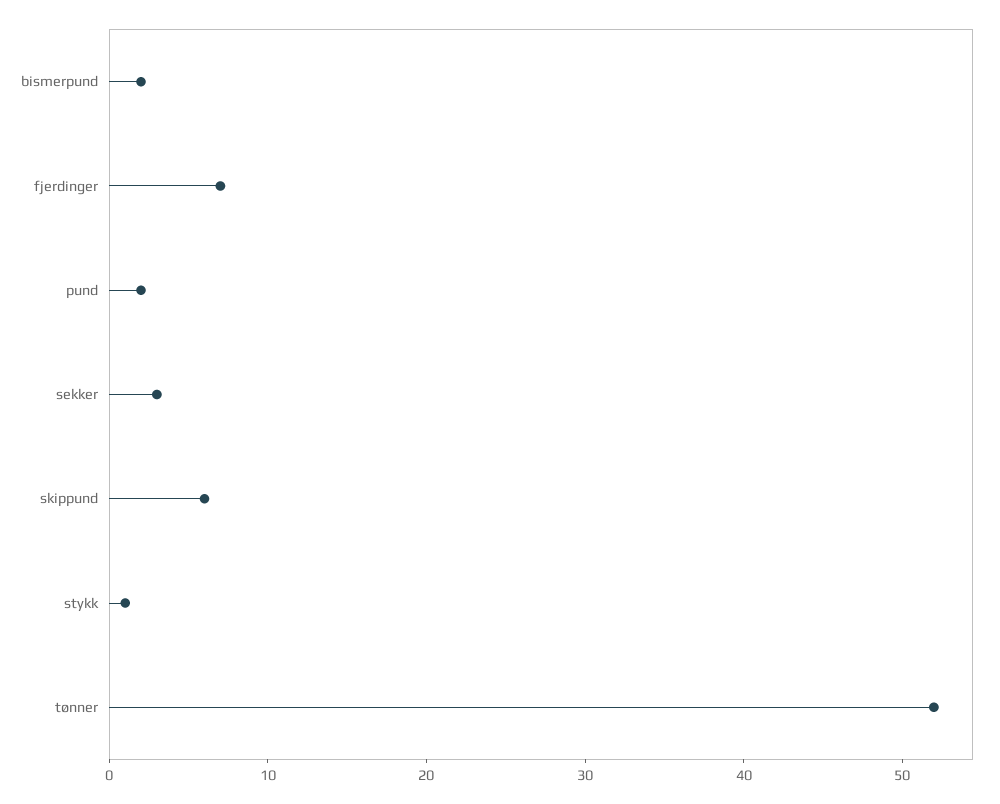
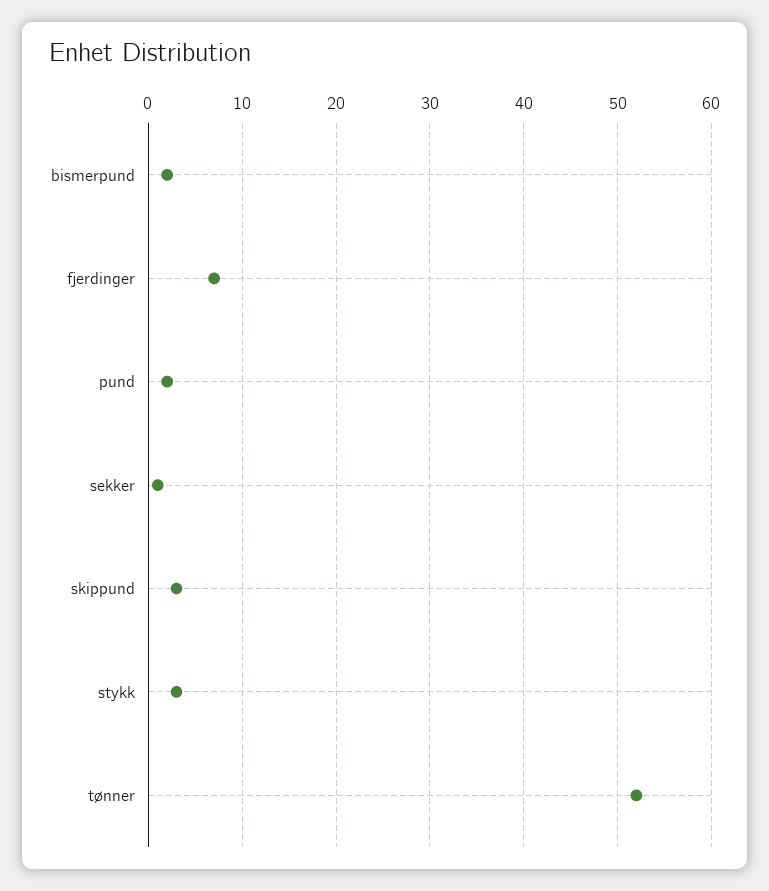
  {
    "bismerpund": 2,
    "fjerdinger": 7,
    "pund": 2,
-   "sekker": 3,
+   "sekker": 1,
-   "skippund": 6,
+   "skippund": 3,
-   "stykk": 1,
+   "stykk": 3,
    "tønner": 52
  }

